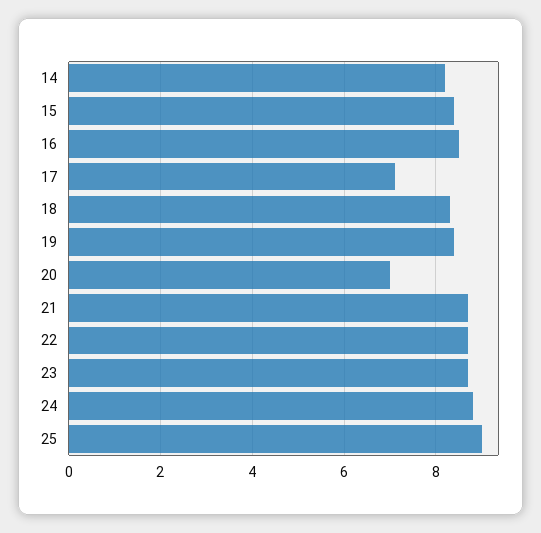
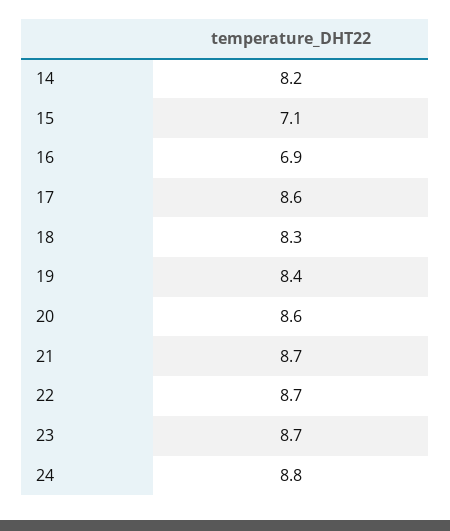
  {
    "14": 8.2,
-   "15": 8.5,
+   "15": 7.1,
-   "16": 8.5,
+   "16": 6.9,
-   "17": 7,
+   "17": 8.6,
    "18": 8.3,
    "19": 8.4,
-   "20": 7,
+   "20": 8.6,
    "21": 8.7,
    "22": 8.7,
    "23": 8.7,
-   "24": 8.8,
+   "24": 8.8
-   "25": 9
  }

